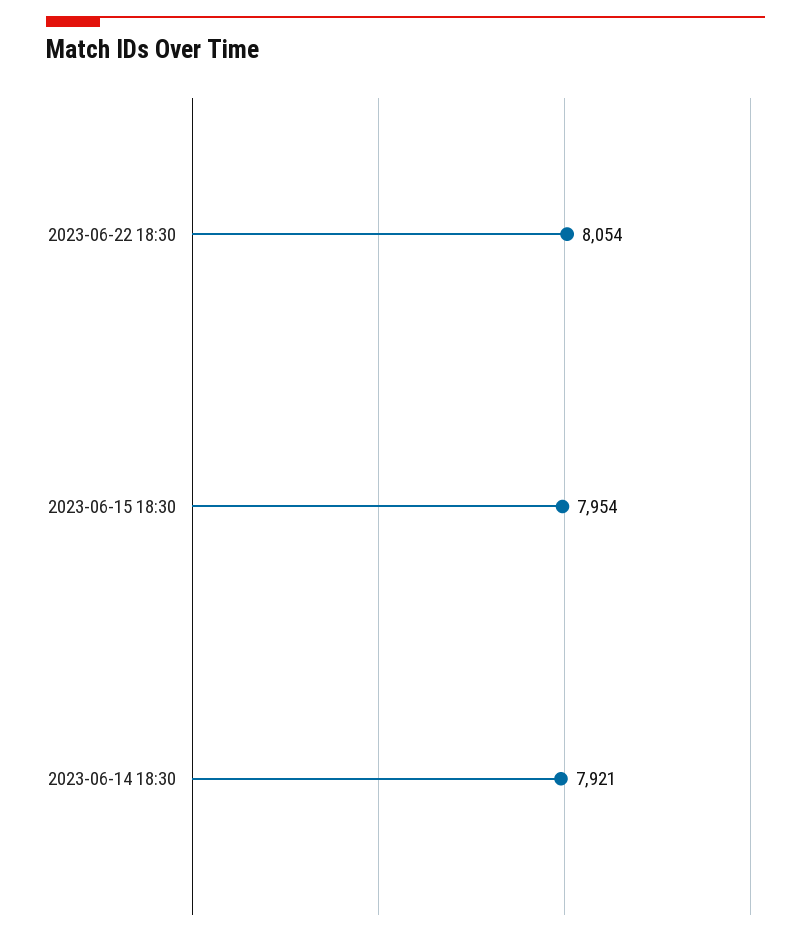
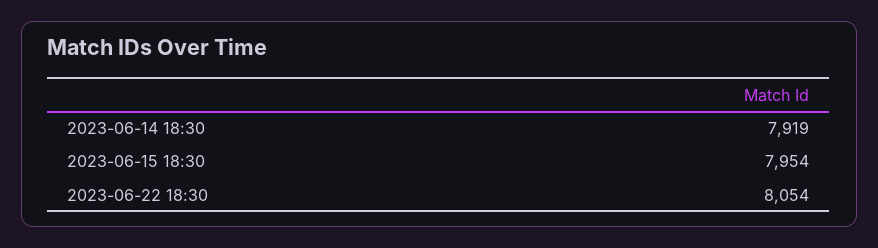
  {
    "2023-06-22 18:30": 8054,
    "2023-06-15 18:30": 7954,
-   "2023-06-14 18:30": 7921
+   "2023-06-14 18:30": 7919
  }

